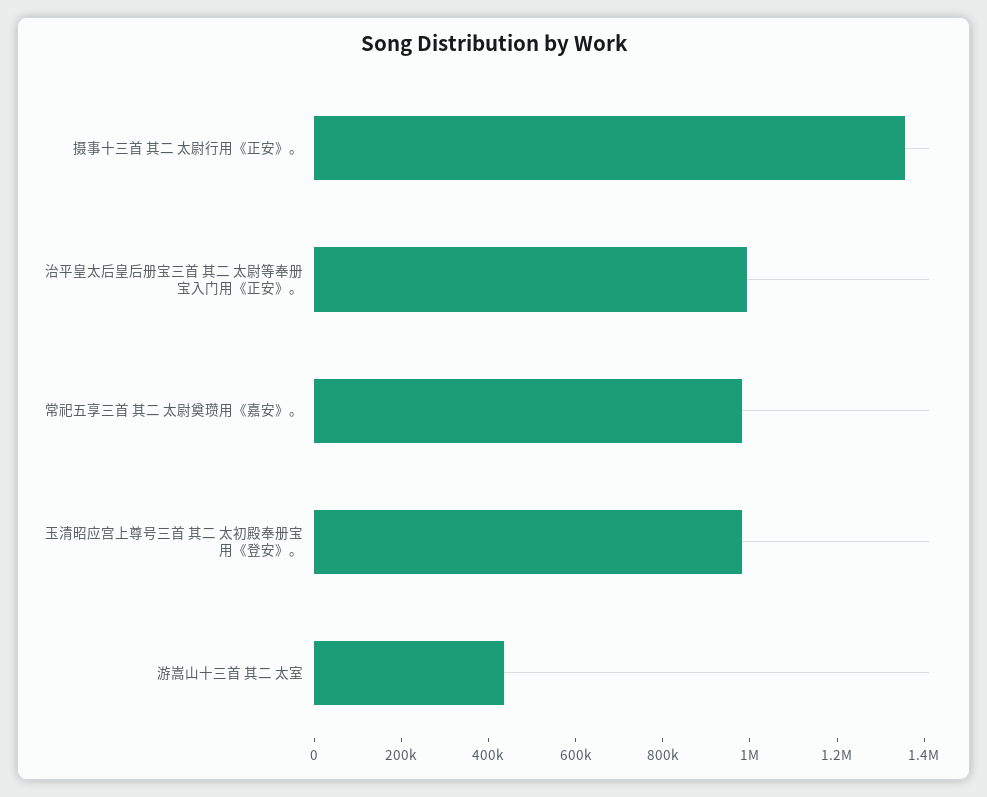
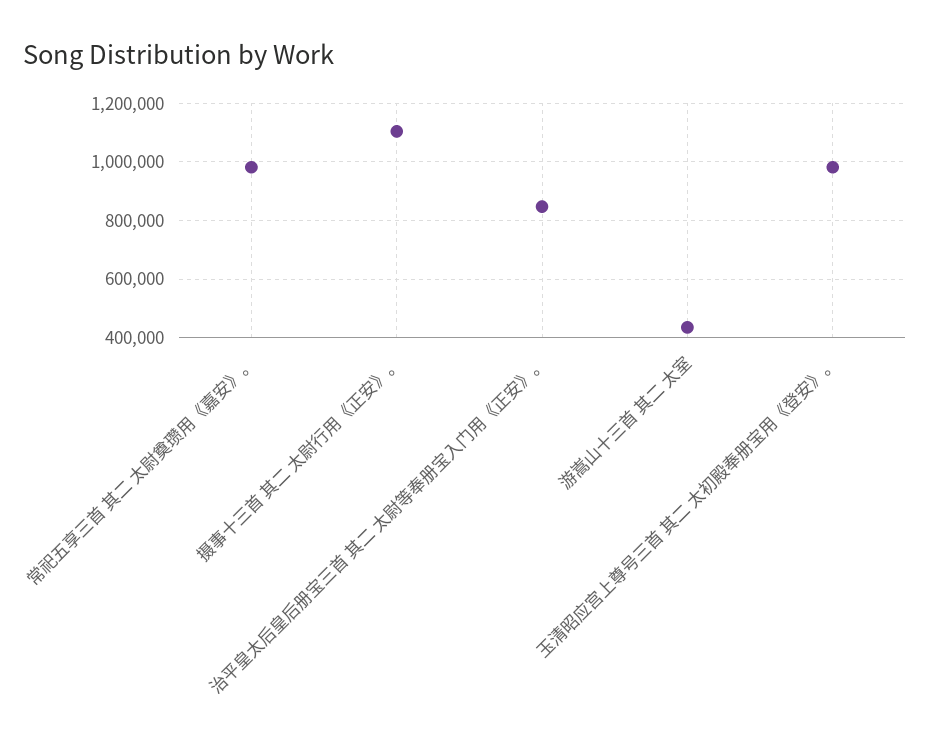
  {
-   "摄事十三首 其二 太尉行用《正安》。": 1350000,
+   "摄事十三首 其二 太尉行用《正安》。": 1100000,
-   "治平皇太后皇后册宝三首 其二 太尉等奉册宝入门用《正安》。": 1000000,
+   "治平皇太后皇后册宝三首 其二 太尉等奉册宝入门用《正安》。": 850000,
    "常祀五享三首 其二 太尉奠瓒用《嘉安》。": 975000,
    "玉清昭应宫上尊号三首 其二 太初殿奉册宝用《登安》。": 975000,
    "游嵩山十三首 其二 太室": 425000
  }

